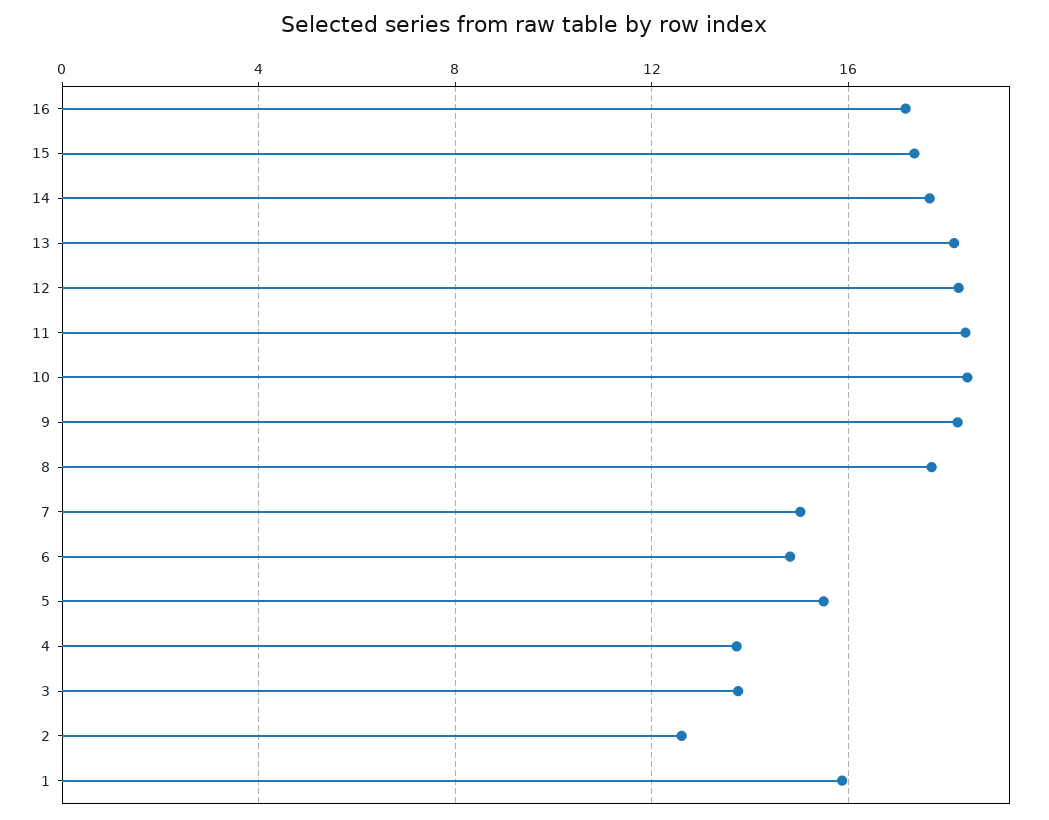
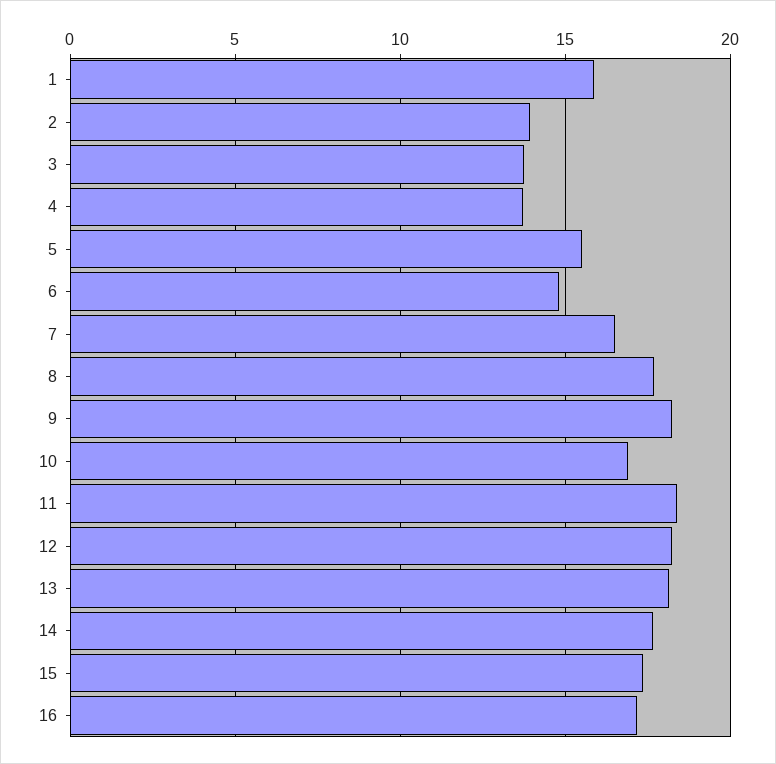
  {
    "16": 17,
    "15": 17.5,
    "14": 17.5,
    "13": 18,
    "12": 18.5,
    "11": 18.5,
-   "10": 18.5,
+   "10": 17,
    "9": 18,
    "8": 17.5,
-   "7": 15,
+   "7": 16.5,
    "6": 15,
    "5": 15.5,
    "4": 13.5,
    "3": 14,
-   "2": 12.5,
+   "2": 14,
    "1": 16
  }

